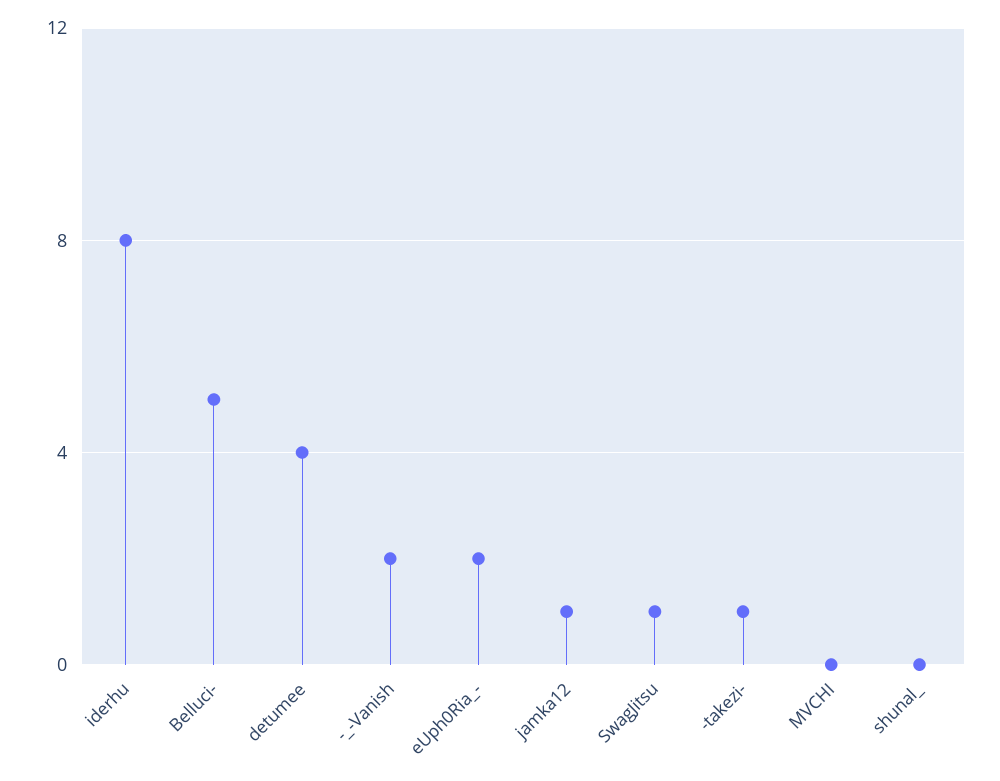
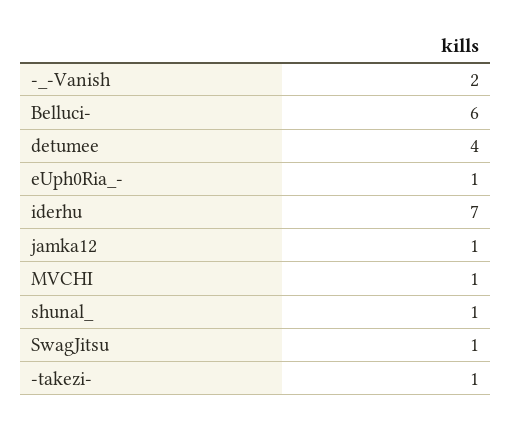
  {
-   "iderhu": 8,
+   "iderhu": 7,
-   "Belluci-": 5,
+   "Belluci-": 6,
    "detumee": 4,
    "-_-Vanish": 2,
-   "eUph0Ria_-": 2,
+   "eUph0Ria_-": 1,
    "jamka12": 1,
    "SwagJitsu": 1,
    "-takezi-": 1,
-   "MVCHI": 0,
+   "MVCHI": 1,
-   "shunal_": 0
+   "shunal_": 1
  }

